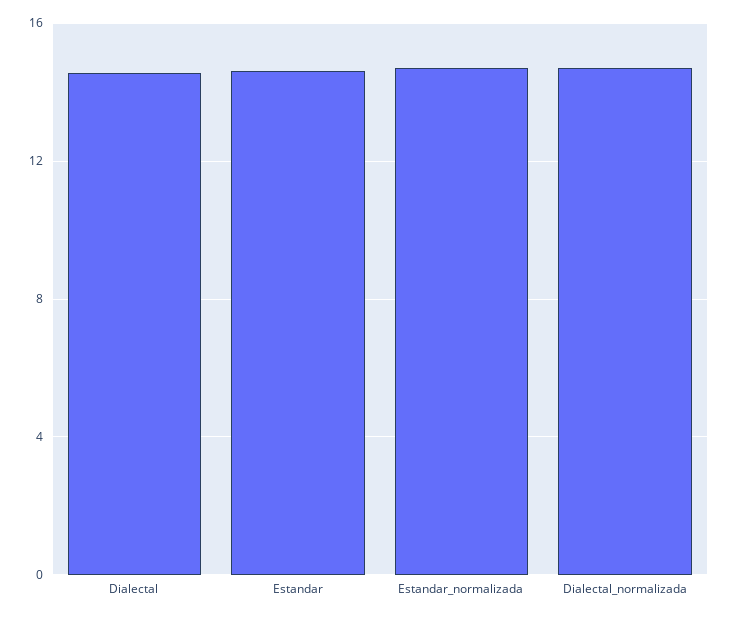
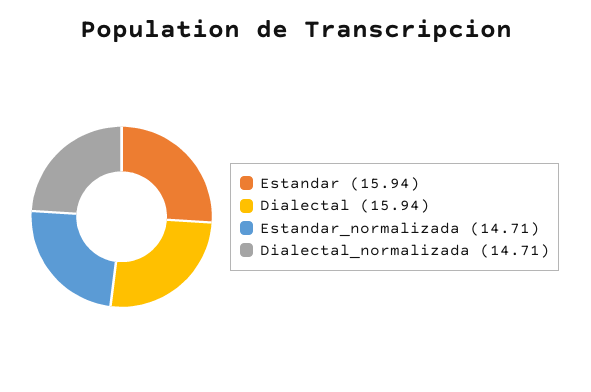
  {
-   "Dialectal": 14.5,
+   "Dialectal": 15.94,
-   "Estandar": 14.5,
+   "Estandar": 15.94,
    "Estandar_normalizada": 14.71,
    "Dialectal_normalizada": 14.71
  }

